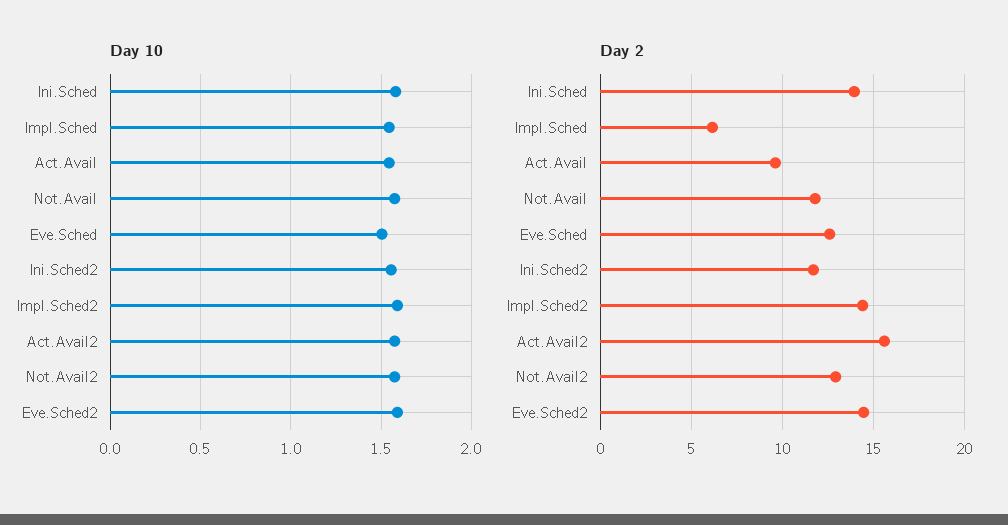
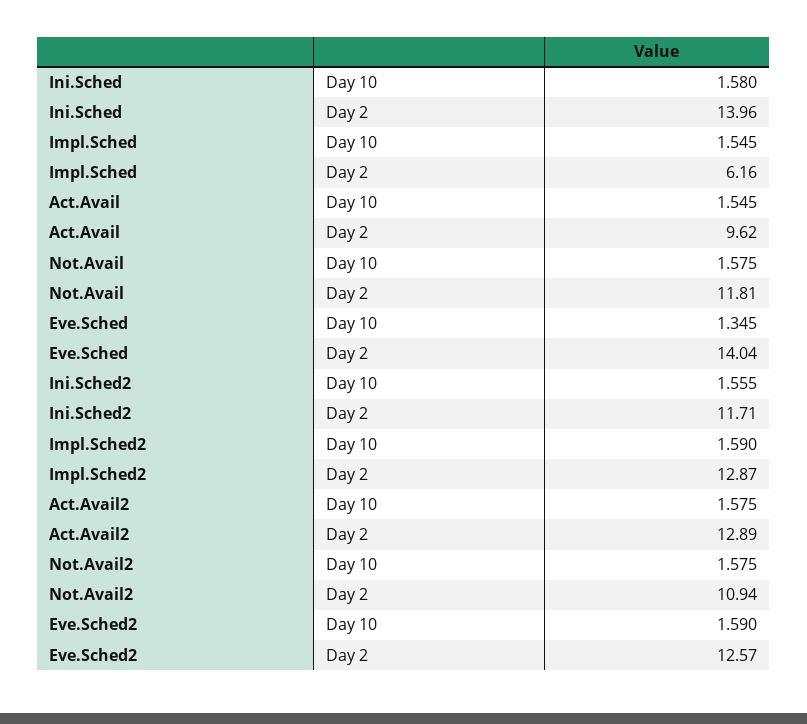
  {
    "Day 10": {
      "Ini.Sched": 1.58,
      "Impl.Sched": 1.545,
      "Act.Avail": 1.545,
      "Not.Avail": 1.575,
-     "Eve.Sched": 1.5,
+     "Eve.Sched": 1.345,
      "Ini.Sched2": 1.555,
      "Impl.Sched2": 1.59,
      "Act.Avail2": 1.575,
      "Not.Avail2": 1.575,
      "Eve.Sched2": 1.59
    },
    "Day 2": {
      "Ini.Sched": 13.96,
      "Impl.Sched": 6.16,
      "Act.Avail": 9.62,
      "Not.Avail": 11.81,
-     "Eve.Sched": 12.5,
+     "Eve.Sched": 14.04,
      "Ini.Sched2": 11.71,
-     "Impl.Sched2": 14.5,
+     "Impl.Sched2": 12.87,
-     "Act.Avail2": 15.5,
+     "Act.Avail2": 12.89,
-     "Not.Avail2": 13,
+     "Not.Avail2": 10.94,
-     "Eve.Sched2": 14.5
+     "Eve.Sched2": 12.57
    }
  }

